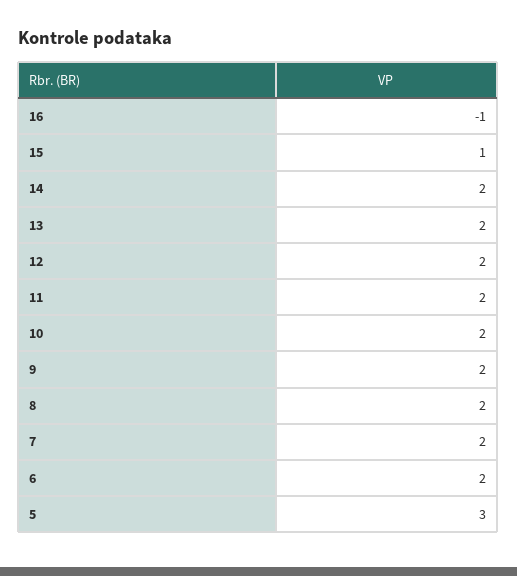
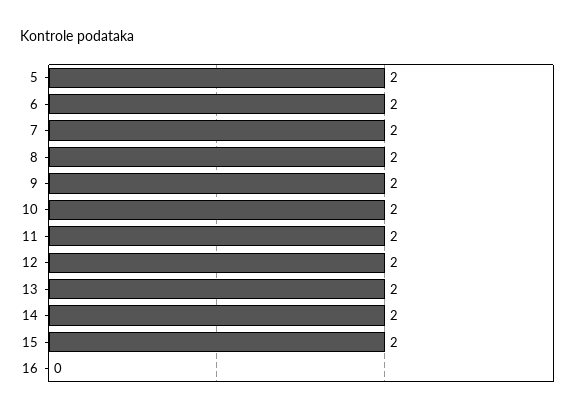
  {
-   "16": -1,
+   "16": 0,
-   "15": 1,
+   "15": 2,
    "14": 2,
    "13": 2,
    "12": 2,
    "11": 2,
    "10": 2,
    "9": 2,
    "8": 2,
    "7": 2,
    "6": 2,
-   "5": 3
+   "5": 2
  }

